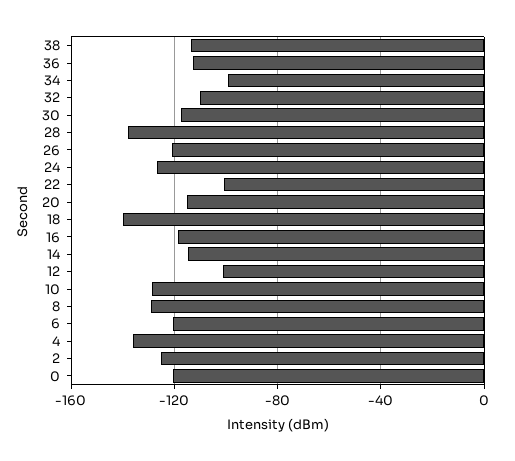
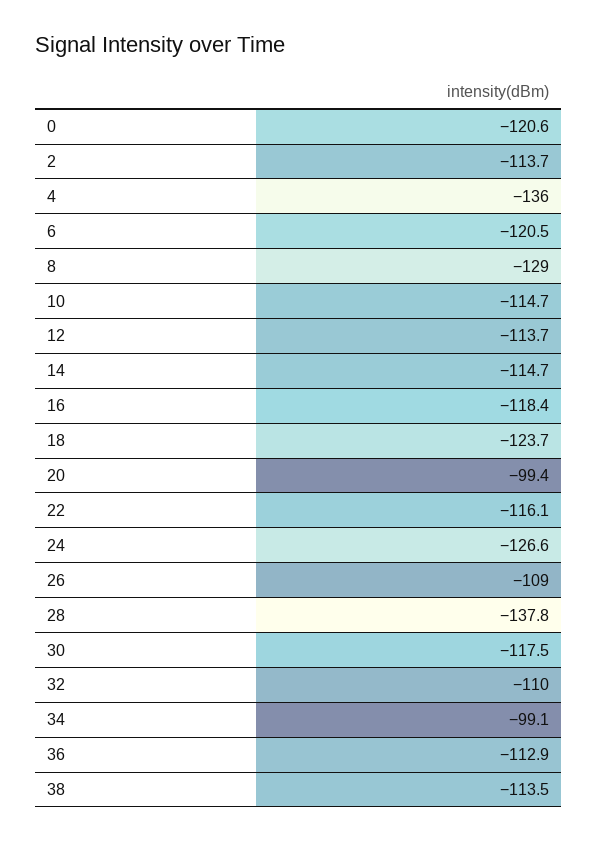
  {
    "38": -113.5,
    "36": -112.9,
    "34": -99.1,
    "32": -110,
    "30": -117.5,
    "28": -137.8,
-   "26": -120,
+   "26": -109,
    "24": -126.6,
-   "22": -100,
+   "22": -116.1,
-   "20": -115,
+   "20": -99.4,
-   "18": -140,
+   "18": -123.7,
    "16": -118.4,
    "14": -114.7,
-   "12": -100,
+   "12": -113.7,
-   "10": -130,
+   "10": -114.7,
    "8": -129,
    "6": -120.5,
    "4": -136,
-   "2": -125,
+   "2": -113.7,
    "0": -120.6
  }

